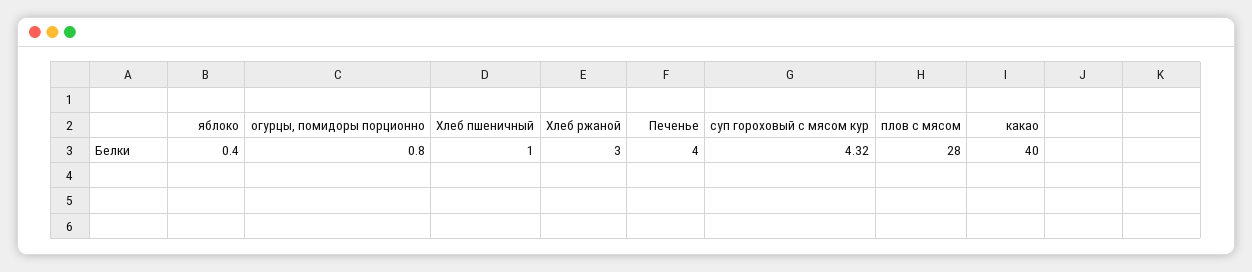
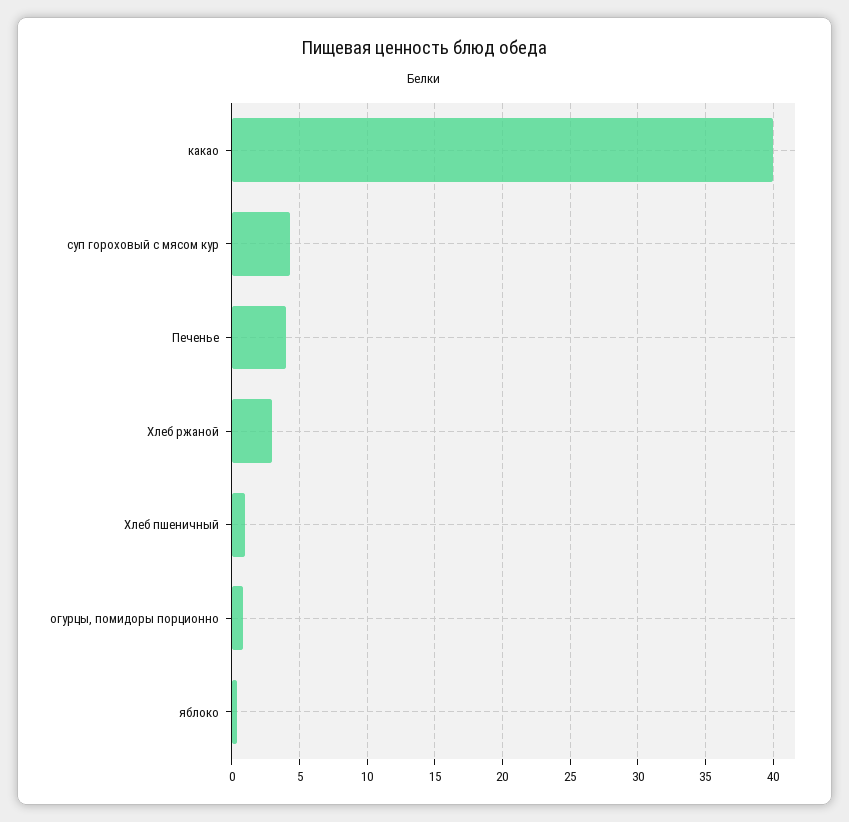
  {
    "яблоко": 0.4,
    "огурцы, помидоры порционно": 0.8,
    "Хлеб пшеничный": 1,
    "Хлеб ржаной": 3,
    "Печенье": 4,
    "суп гороховый с мясом кур": 4.32,
-   "плов с мясом": 28,
    "какао": 40
  }

